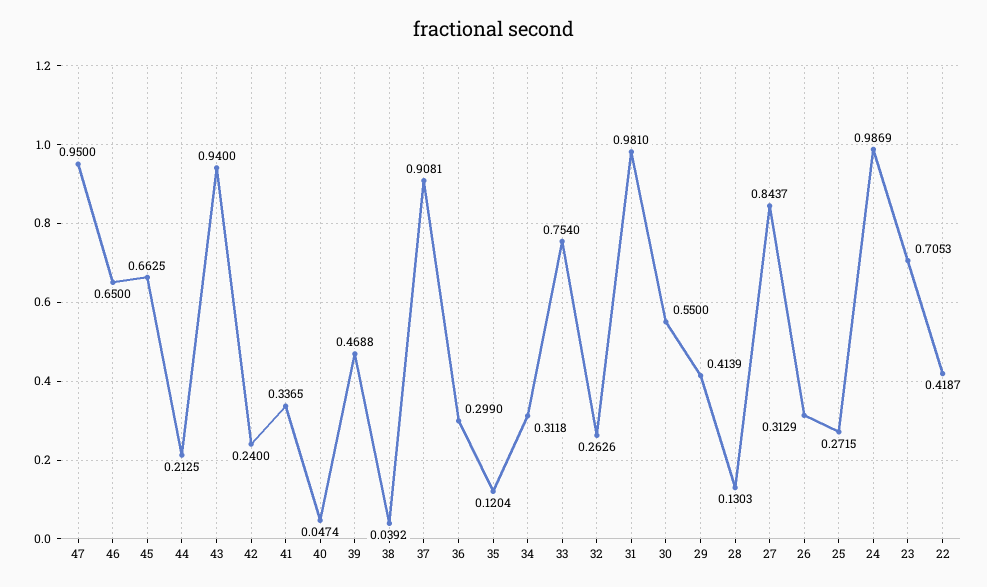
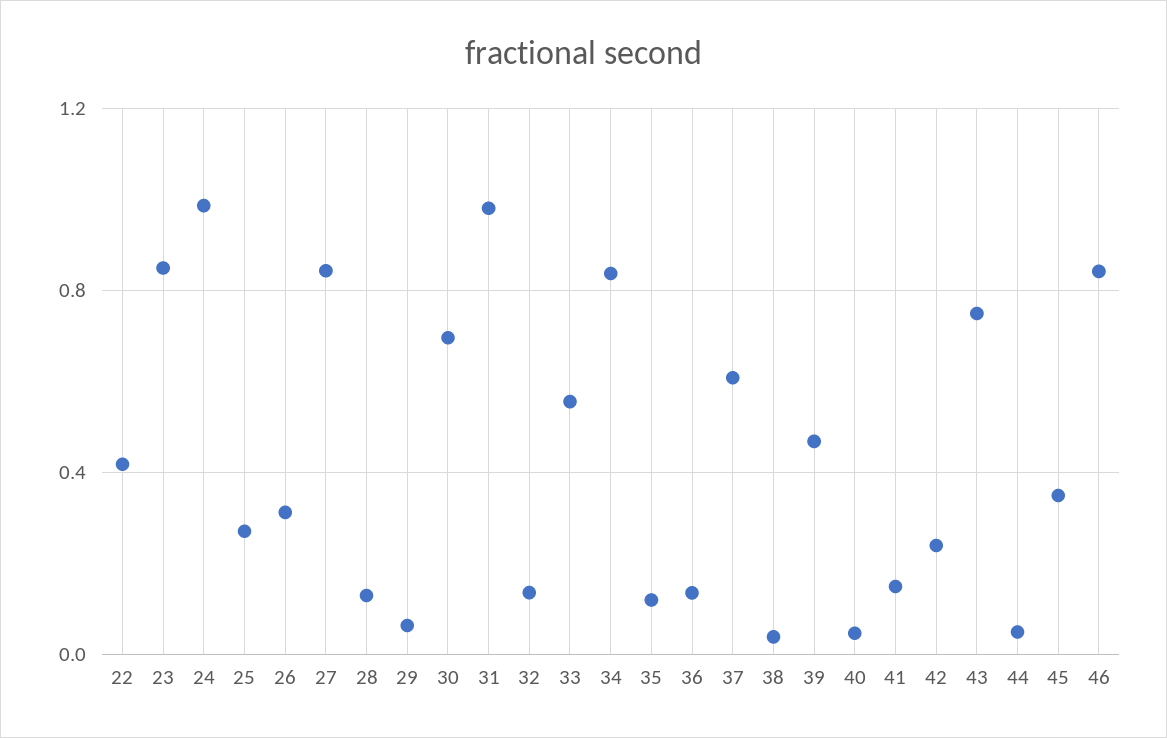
  {
-   "47": 0.95,
-   "46": 0.65,
+   "46": 0.85,
-   "45": 0.6625,
+   "45": 0.35,
-   "44": 0.2125,
+   "44": 0.05,
-   "43": 0.94,
+   "43": 0.75,
    "42": 0.24,
-   "41": 0.3365,
+   "41": 0.15,
    "40": 0.0474,
    "39": 0.4688,
    "38": 0.0392,
-   "37": 0.9081,
+   "37": 0.6,
-   "36": 0.299,
+   "36": 0.15,
    "35": 0.1204,
-   "34": 0.3118,
+   "34": 0.85,
-   "33": 0.754,
+   "33": 0.55,
-   "32": 0.2626,
+   "32": 0.15,
    "31": 0.981,
-   "30": 0.55,
+   "30": 0.7,
-   "29": 0.4139,
+   "29": 0.05,
    "28": 0.1303,
    "27": 0.8437,
    "26": 0.3129,
    "25": 0.2715,
    "24": 0.9869,
-   "23": 0.7053,
+   "23": 0.85,
    "22": 0.4187
  }

